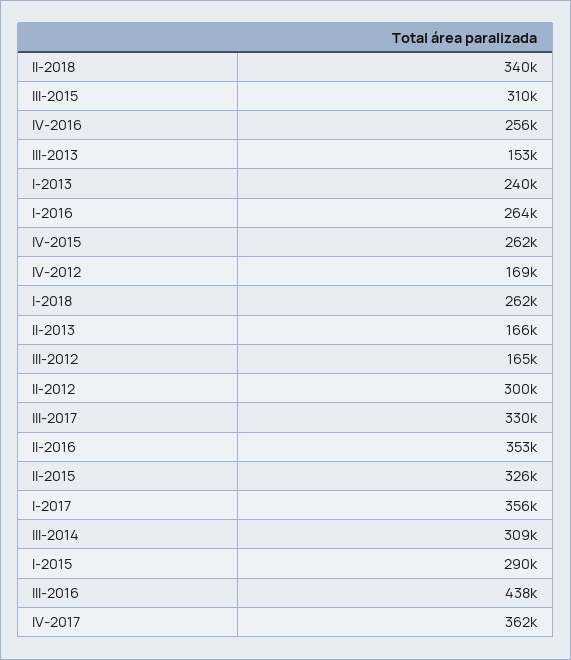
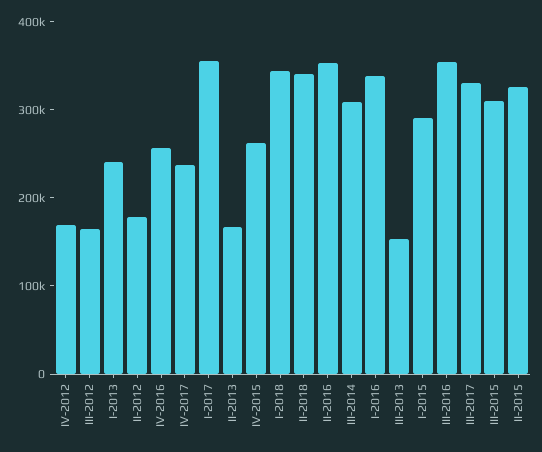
  {
    "II-2018": 340000,
    "III-2015": 310000,
    "IV-2016": 256000,
    "III-2013": 153000,
    "I-2013": 240000,
-   "I-2016": 264000,
+   "I-2016": 340000,
    "IV-2015": 262000,
    "IV-2012": 169000,
-   "I-2018": 262000,
+   "I-2018": 340000,
    "II-2013": 166000,
    "III-2012": 165000,
-   "II-2012": 300000,
+   "II-2012": 180000,
    "III-2017": 330000,
    "II-2016": 353000,
    "II-2015": 326000,
    "I-2017": 356000,
    "III-2014": 309000,
    "I-2015": 290000,
-   "III-2016": 438000,
+   "III-2016": 360000,
-   "IV-2017": 362000
+   "IV-2017": 240000
  }

